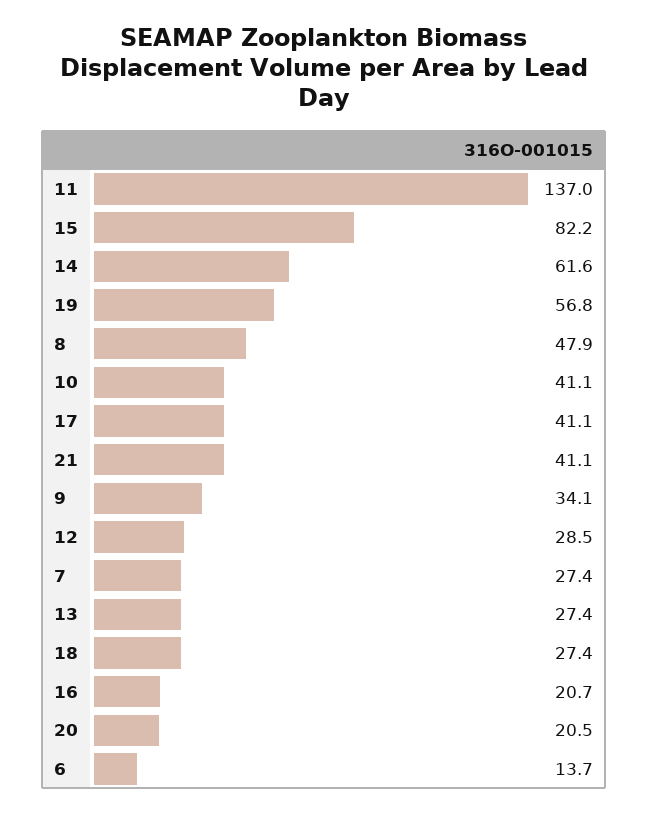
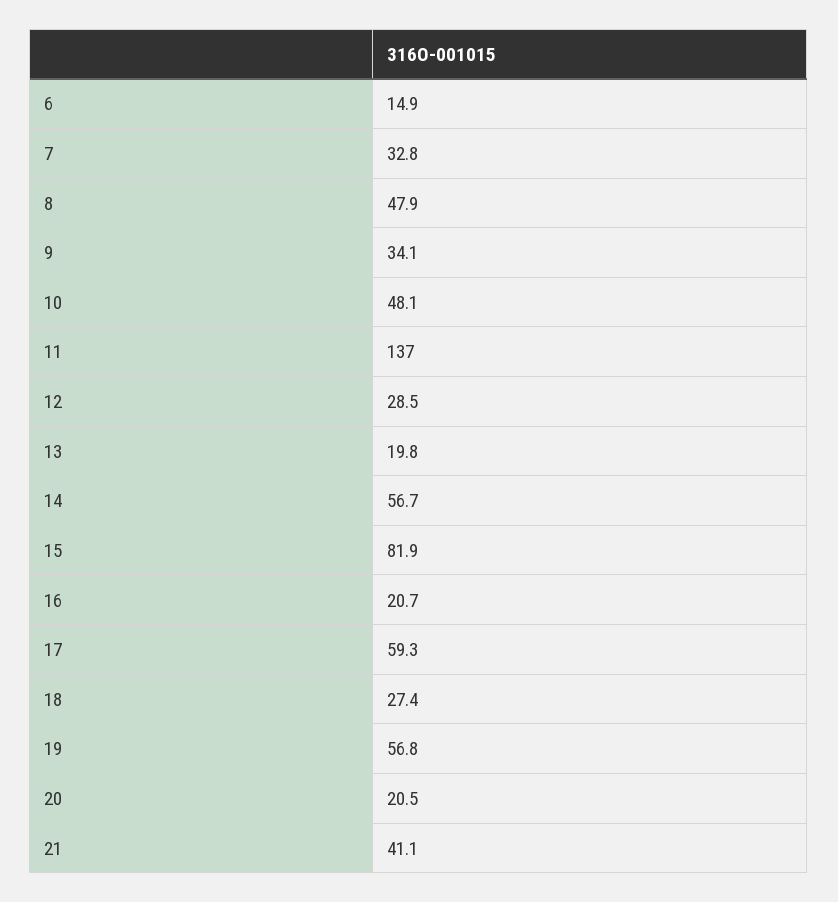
  {
    "11": 137,
-   "15": 82.2,
+   "15": 81.9,
-   "14": 61.6,
+   "14": 56.7,
    "19": 56.8,
    "8": 47.9,
-   "10": 41.1,
+   "10": 48.1,
-   "17": 41.1,
+   "17": 59.3,
    "21": 41.1,
    "9": 34.1,
    "12": 28.5,
-   "7": 27.4,
+   "7": 32.8,
-   "13": 27.4,
+   "13": 19.8,
    "18": 27.4,
    "16": 20.7,
    "20": 20.5,
-   "6": 13.7
+   "6": 14.9
  }

